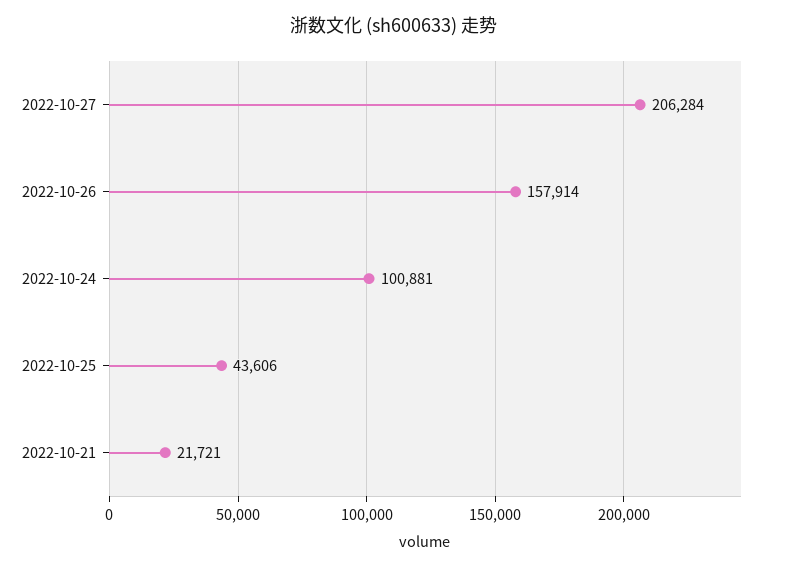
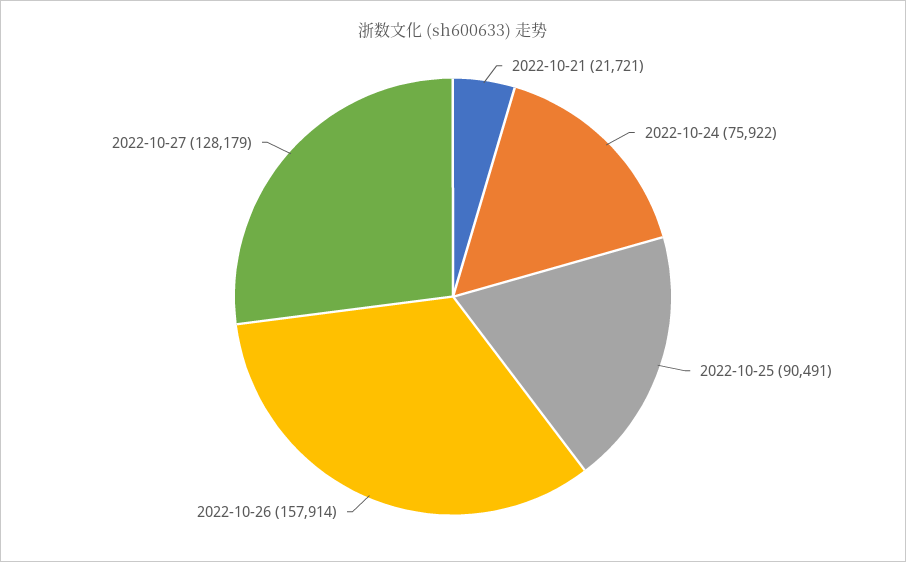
  {
-   "2022-10-27": 206284,
+   "2022-10-27": 128179,
    "2022-10-26": 157914,
-   "2022-10-24": 100881,
+   "2022-10-24": 75922,
-   "2022-10-25": 43606,
+   "2022-10-25": 90491,
    "2022-10-21": 21721
  }

